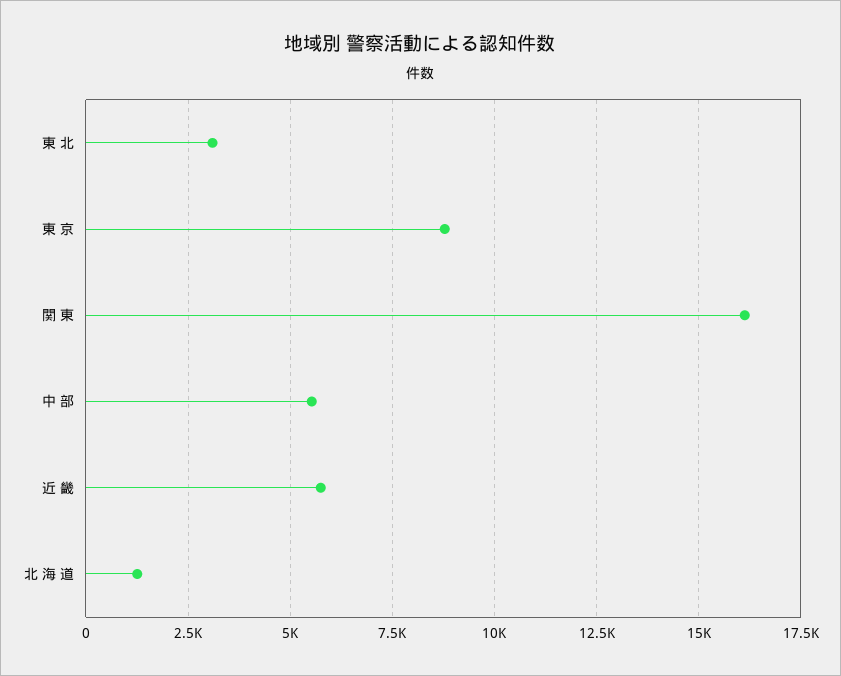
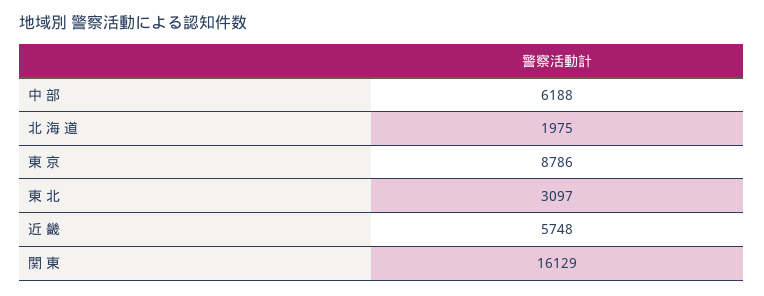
  {
    "東 北": 3097,
    "東 京": 8786,
    "関 東": 16129,
-   "中 部": 5500,
+   "中 部": 6188,
    "近 畿": 5748,
-   "北 海 道": 1250
+   "北 海 道": 1975
  }

